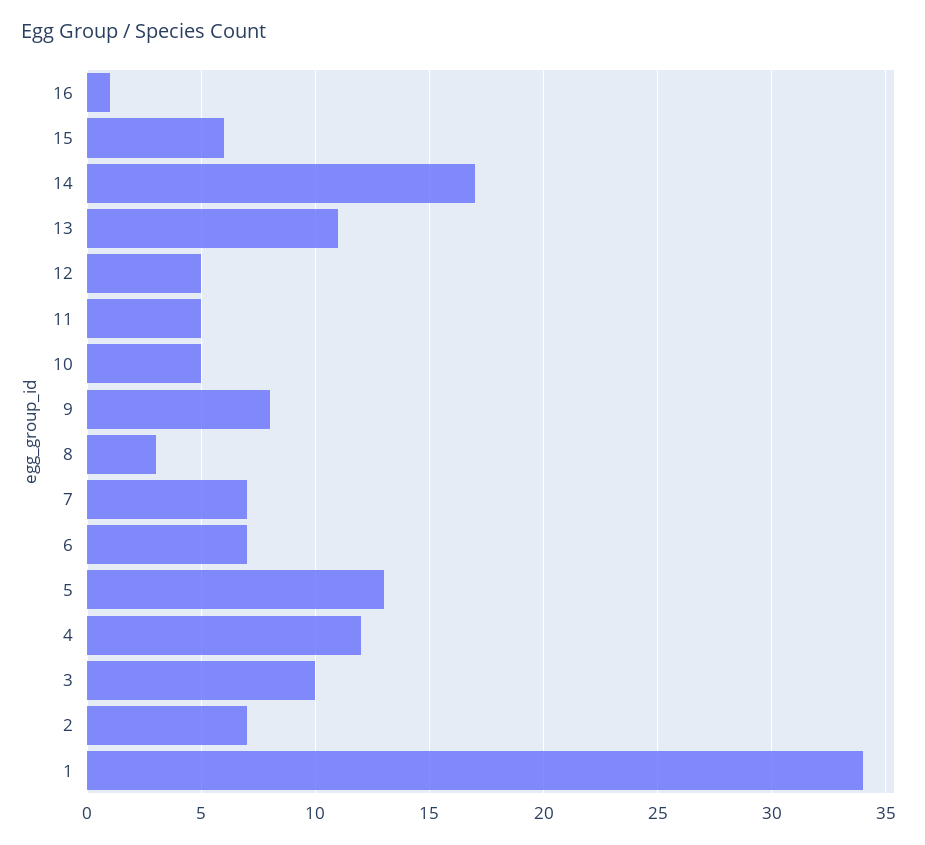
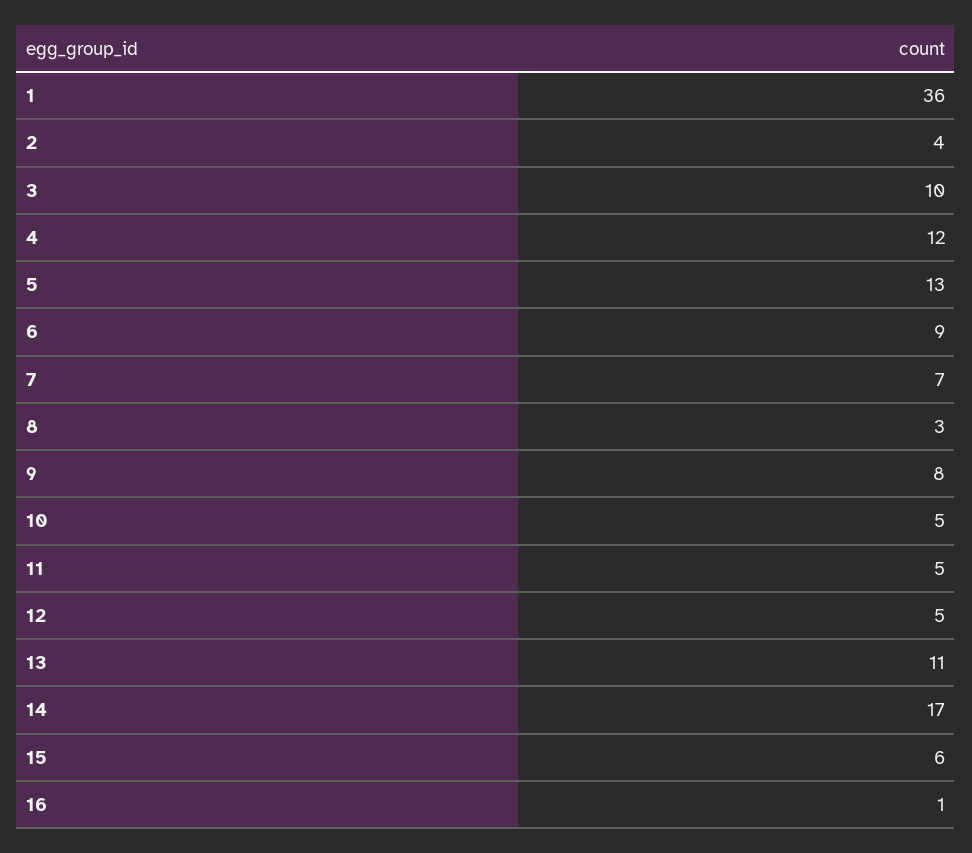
  {
    "16": 1,
    "15": 6,
    "14": 17,
    "13": 11,
    "12": 5,
    "11": 5,
    "10": 5,
    "9": 8,
    "8": 3,
    "7": 7,
-   "6": 7,
+   "6": 9,
    "5": 13,
    "4": 12,
    "3": 10,
-   "2": 7,
+   "2": 4,
-   "1": 34
+   "1": 36
  }

